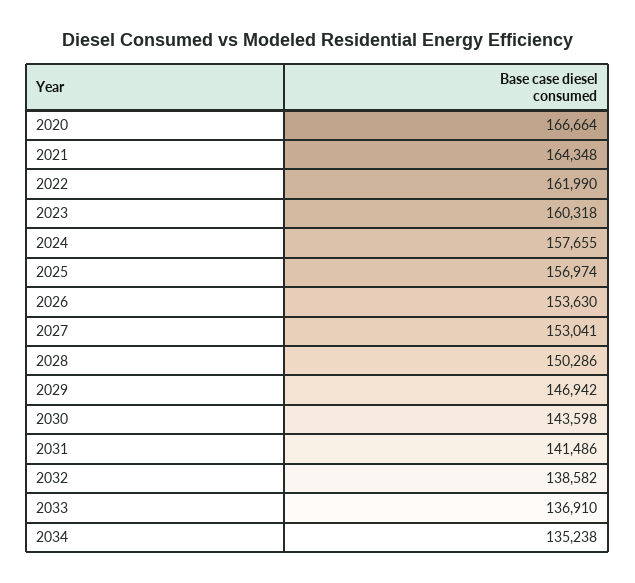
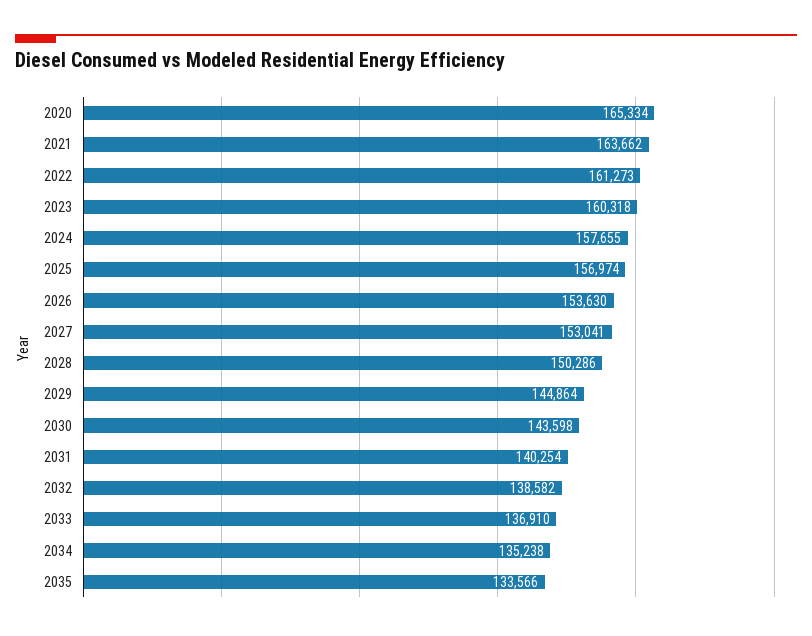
  {
-   "2020": 166664,
+   "2020": 165334,
-   "2021": 164348,
+   "2021": 163662,
-   "2022": 161990,
+   "2022": 161273,
    "2023": 160318,
    "2024": 157655,
    "2025": 156974,
    "2026": 153630,
    "2027": 153041,
    "2028": 150286,
-   "2029": 146942,
+   "2029": 144864,
    "2030": 143598,
-   "2031": 141486,
+   "2031": 140254,
    "2032": 138582,
    "2033": 136910,
-   "2034": 135238
+   "2034": 135238,
+   "2035": 133566
  }

